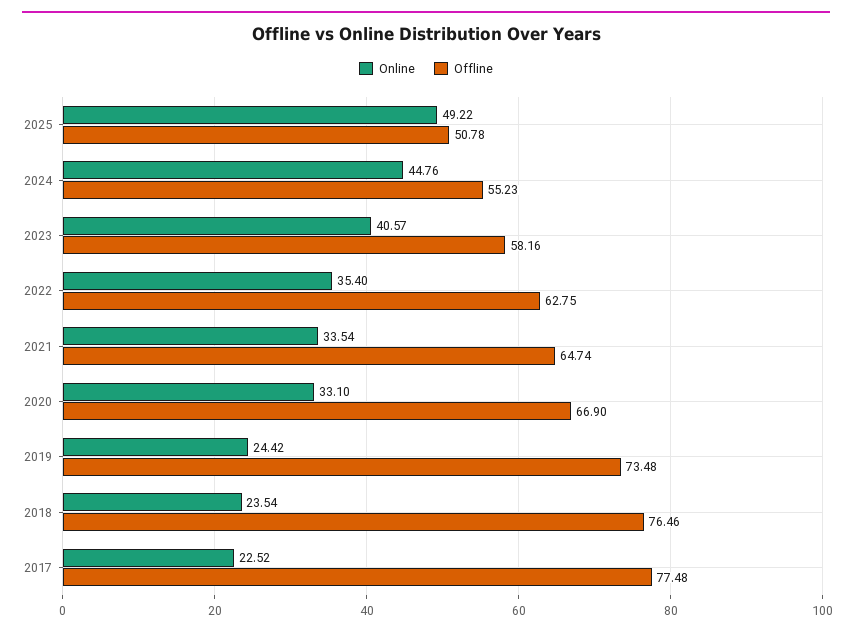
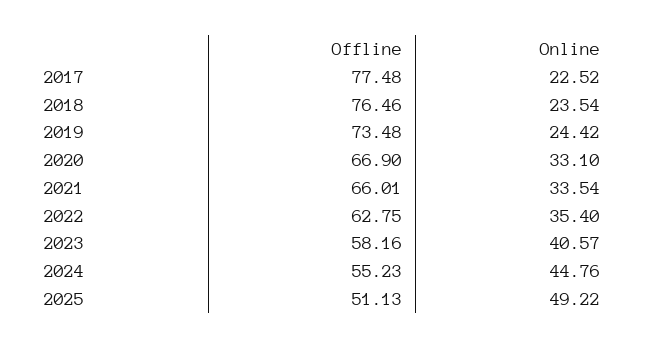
  {
    "Online": {
      "2025": 49.22,
      "2024": 44.76,
      "2023": 40.57,
      "2022": 35.4,
      "2021": 33.54,
      "2020": 33.1,
      "2019": 24.42,
      "2018": 23.54,
      "2017": 22.52
    },
    "Offline": {
-     "2025": 50.78,
+     "2025": 51.13,
      "2024": 55.23,
      "2023": 58.16,
      "2022": 62.75,
-     "2021": 64.74,
+     "2021": 66.01,
      "2020": 66.9,
      "2019": 73.48,
      "2018": 76.46,
      "2017": 77.48
    }
  }

